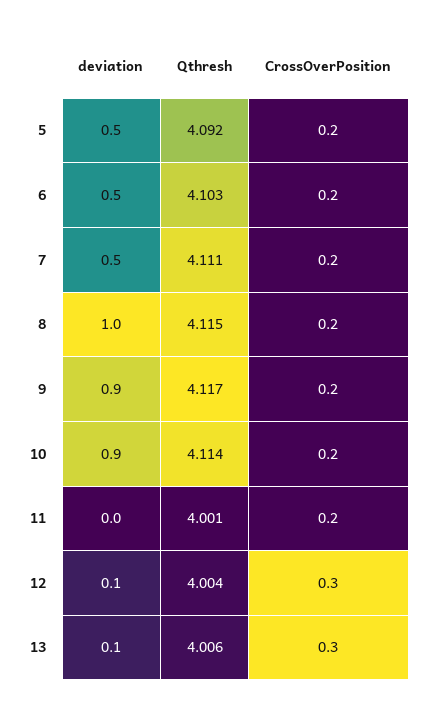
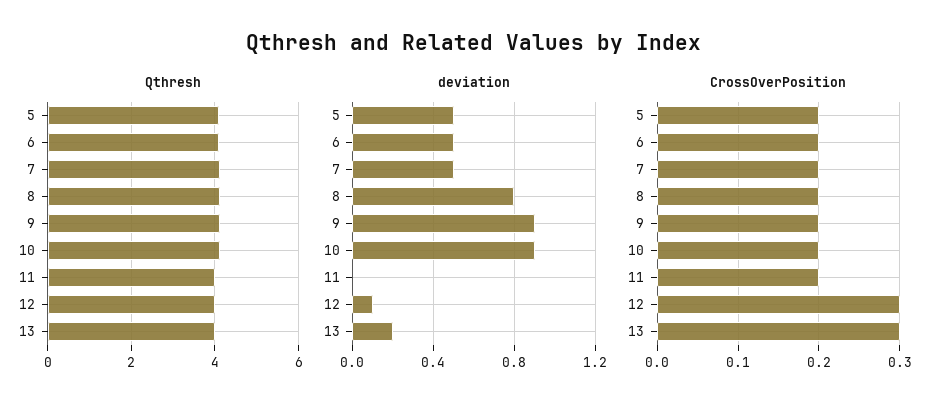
  {
    "deviation": {
      "5": 0.5,
      "6": 0.5,
      "7": 0.5,
-     "8": 1,
+     "8": 0.8,
      "9": 0.9,
      "10": 0.9,
      "11": 0,
      "12": 0.1,
-     "13": 0.1
+     "13": 0.2
    },
    "Qthresh": {
      "5": 4.092,
      "6": 4.103,
      "7": 4.111,
      "8": 4.115,
      "9": 4.117,
      "10": 4.114,
      "11": 4.001,
      "12": 4.004,
      "13": 4.006
    },
    "CrossOverPosition": {
      "5": 0.2,
      "6": 0.2,
      "7": 0.2,
      "8": 0.2,
      "9": 0.2,
      "10": 0.2,
      "11": 0.2,
      "12": 0.3,
      "13": 0.3
    }
  }

